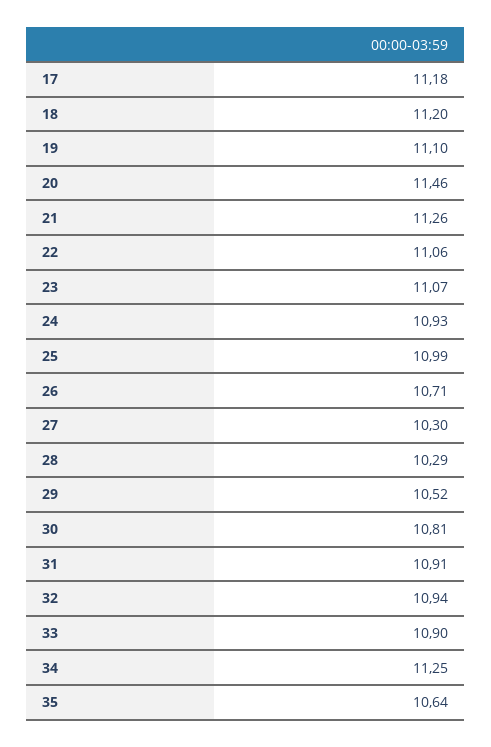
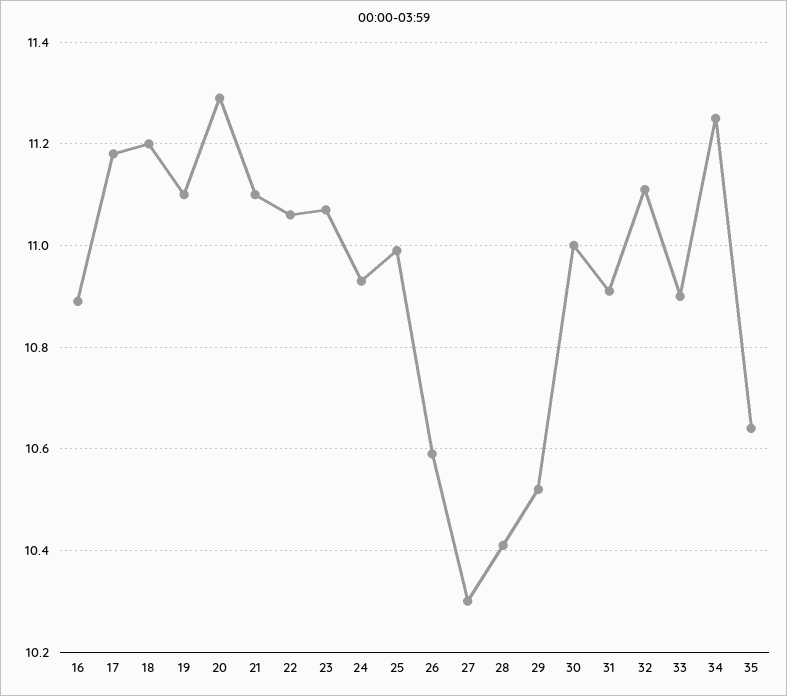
  {
    "17": 11.18,
    "18": 11.2,
    "19": 11.1,
-   "20": 11.46,
+   "20": 11.3,
-   "21": 11.26,
+   "21": 11.1,
    "22": 11.06,
    "23": 11.07,
    "24": 10.93,
    "25": 10.99,
-   "26": 10.71,
+   "26": 10.6,
    "27": 10.3,
-   "28": 10.29,
+   "28": 10.4,
    "29": 10.52,
-   "30": 10.81,
+   "30": 11,
    "31": 10.91,
-   "32": 10.94,
+   "32": 11.1,
    "33": 10.9,
    "34": 11.25,
-   "35": 10.64
+   "35": 10.64,
+   "16": 10.9
  }

